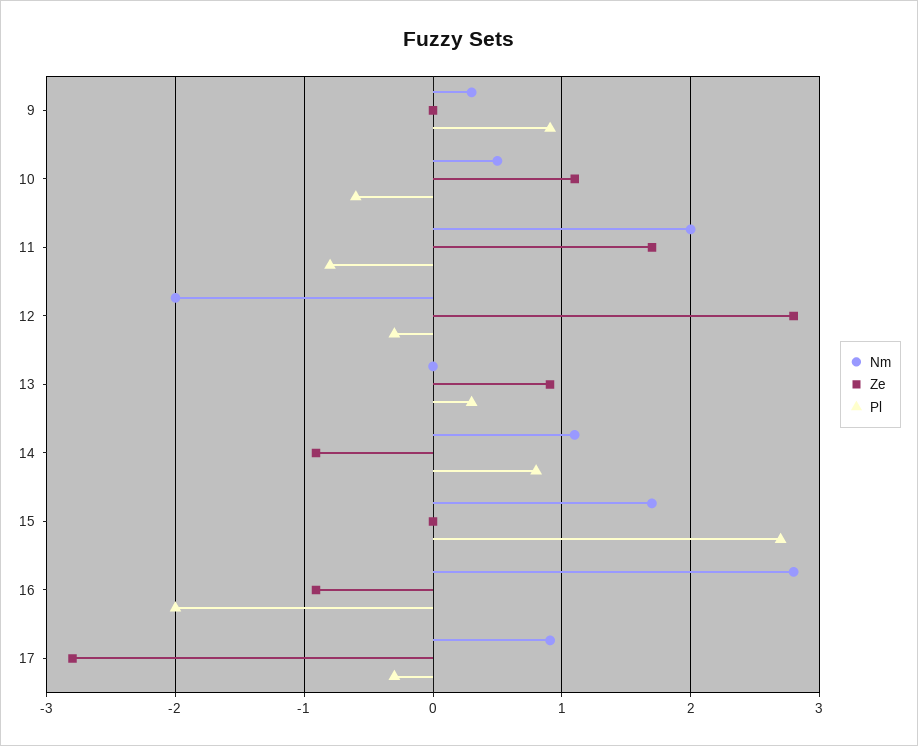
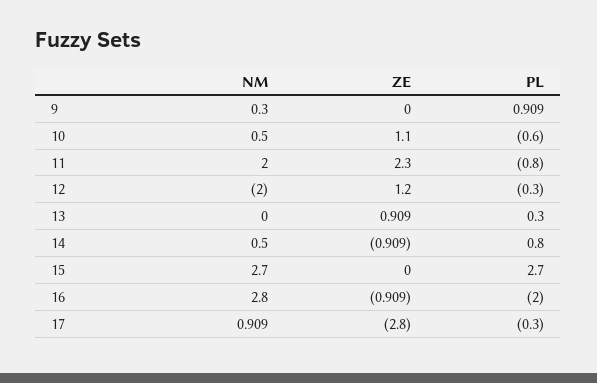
  {
    "Nm": {
      "9": 0.3,
      "10": 0.5,
      "11": 2,
      "12": -2,
      "13": 0,
-     "14": 1.1,
+     "14": 0.5,
-     "15": 1.7,
+     "15": 2.7,
      "16": 2.8,
      "17": 0.909
    },
    "Ze": {
      "9": 0,
      "10": 1.1,
-     "11": 1.7,
+     "11": 2.3,
-     "12": 2.8,
+     "12": 1.2,
      "13": 0.909,
      "14": -0.909,
      "15": 0,
      "16": -0.909,
      "17": -2.8
    },
    "Pl": {
      "9": 0.909,
      "10": -0.6,
      "11": -0.8,
      "12": -0.3,
      "13": 0.3,
      "14": 0.8,
      "15": 2.7,
      "16": -2,
      "17": -0.3
    }
  }

